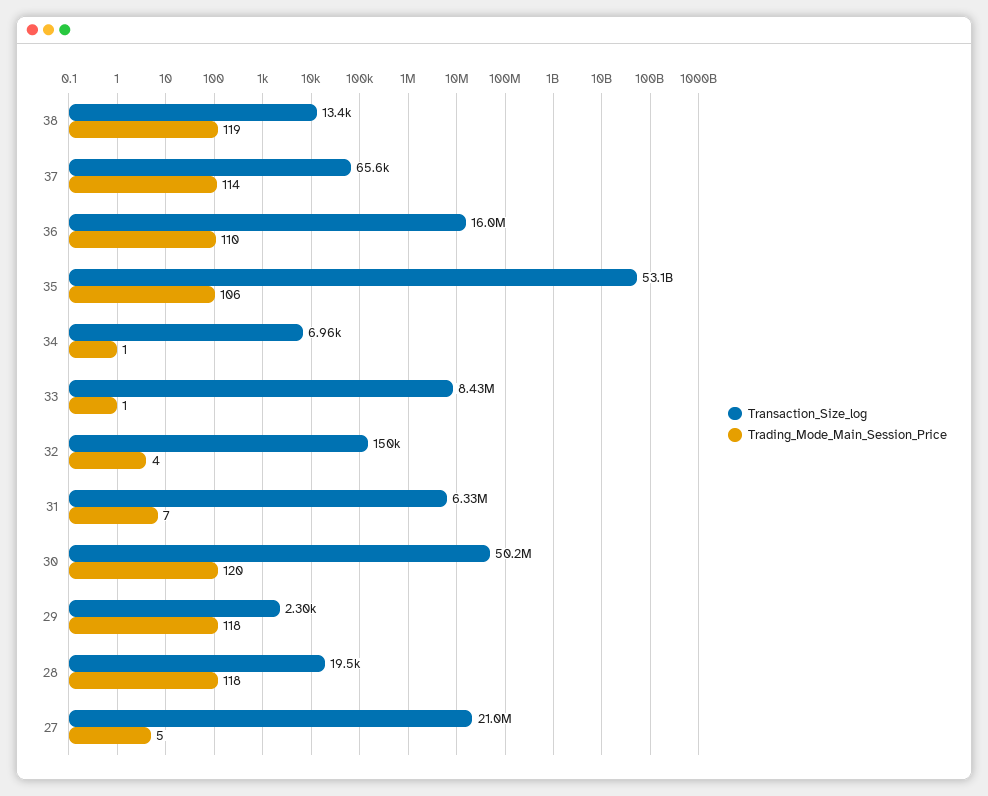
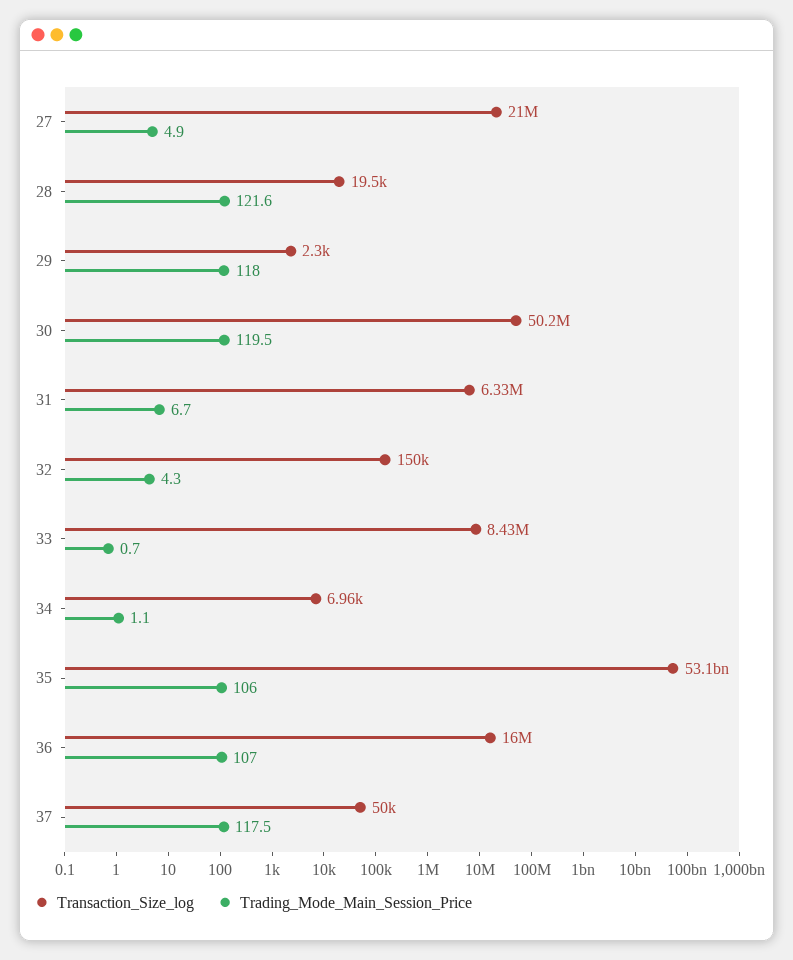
  {
    "Transaction_Size_log": {
-     "38": 13400,
-     "37": 65600,
+     "37": 50000,
      "36": 16000000,
      "35": 53100000000,
      "34": 6960,
      "33": 8430000,
      "32": 150000,
      "31": 6330000,
      "30": 50200000,
      "29": 2300,
      "28": 19500,
      "27": 21000000
    },
    "Trading_Mode_Main_Session_Price": {
-     "38": 119,
-     "37": 114,
+     "37": 117.5,
-     "36": 110,
+     "36": 107,
      "35": 106,
      "34": 1.1,
      "33": 0.7,
      "32": 4.3,
      "31": 6.7,
      "30": 119.5,
      "29": 118,
-     "28": 118,
+     "28": 121.6,
      "27": 4.9
    }
  }

